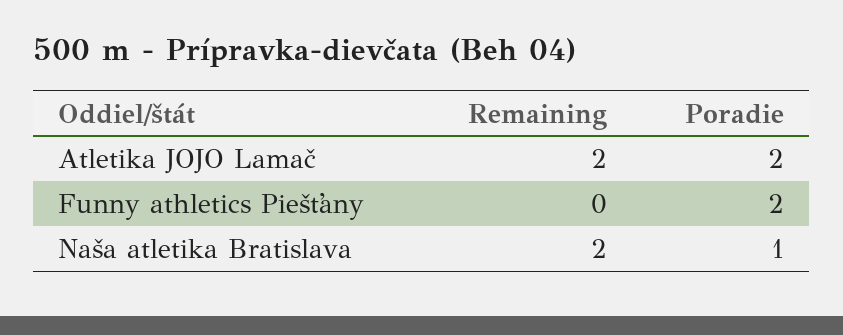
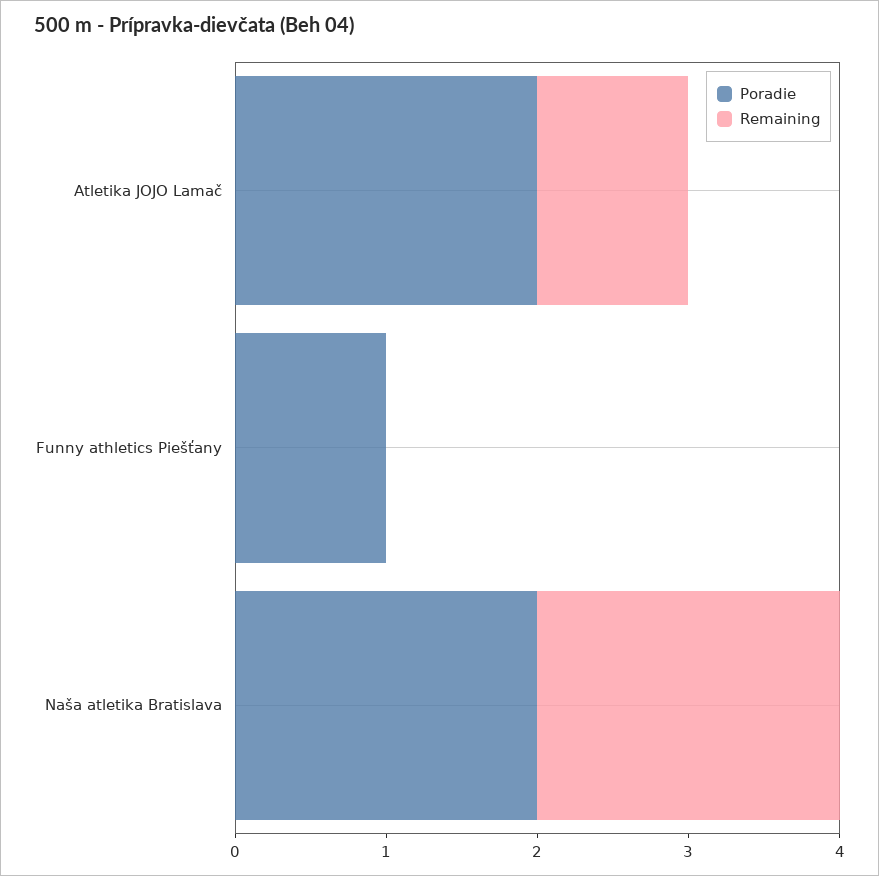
  {
    "Remaining": {
-     "Atletika JOJO Lamač": 2,
+     "Atletika JOJO Lamač": 1,
      "Funny athletics Piešťany": 0,
      "Naša atletika Bratislava": 2
    },
    "Poradie": {
      "Atletika JOJO Lamač": 2,
-     "Funny athletics Piešťany": 2,
+     "Funny athletics Piešťany": 1,
-     "Naša atletika Bratislava": 1
+     "Naša atletika Bratislava": 2
    }
  }

